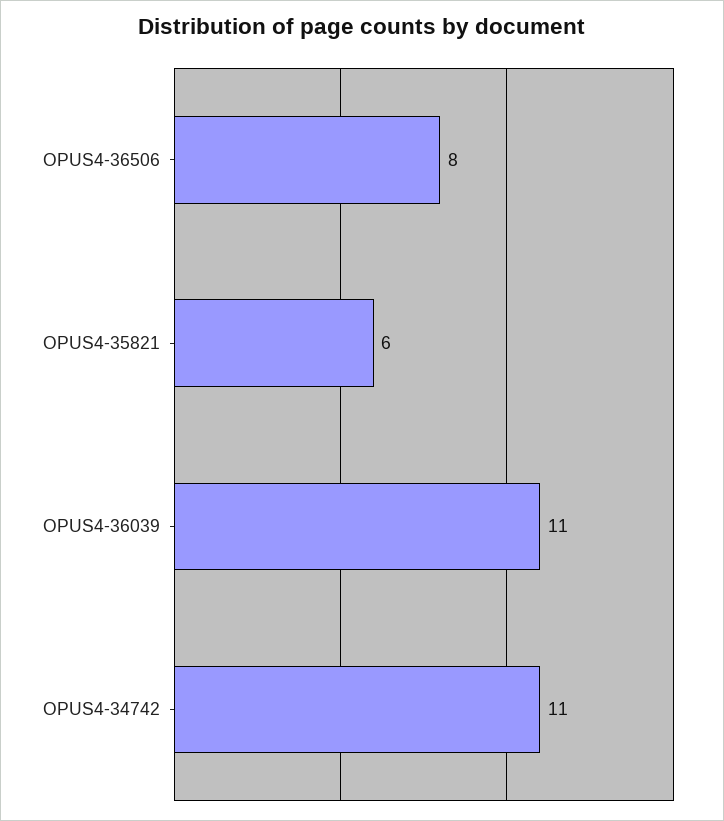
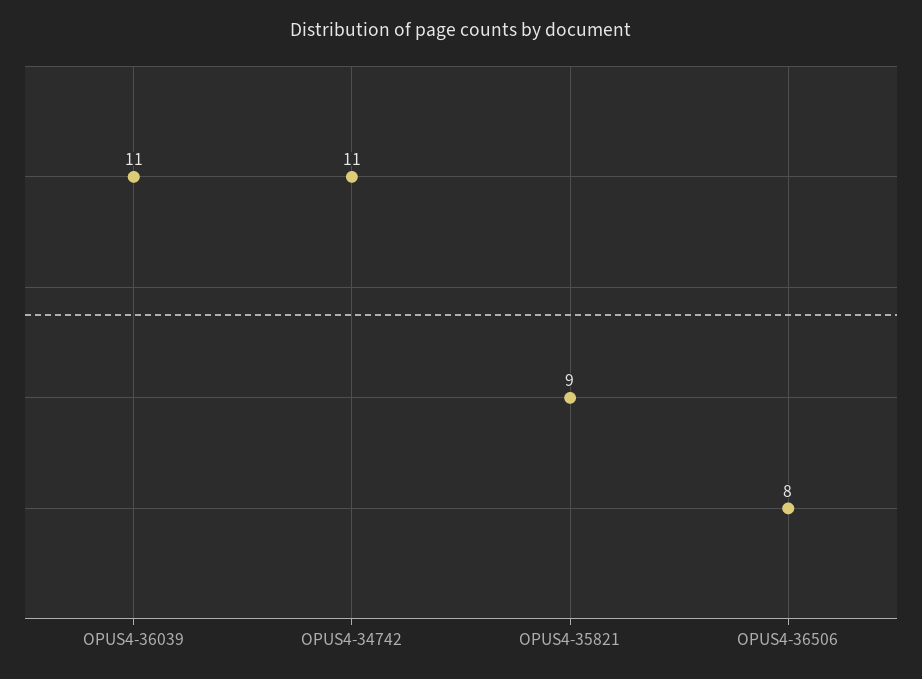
  {
    "OPUS4-36506": 8,
-   "OPUS4-35821": 6,
+   "OPUS4-35821": 9,
    "OPUS4-36039": 11,
    "OPUS4-34742": 11
  }

